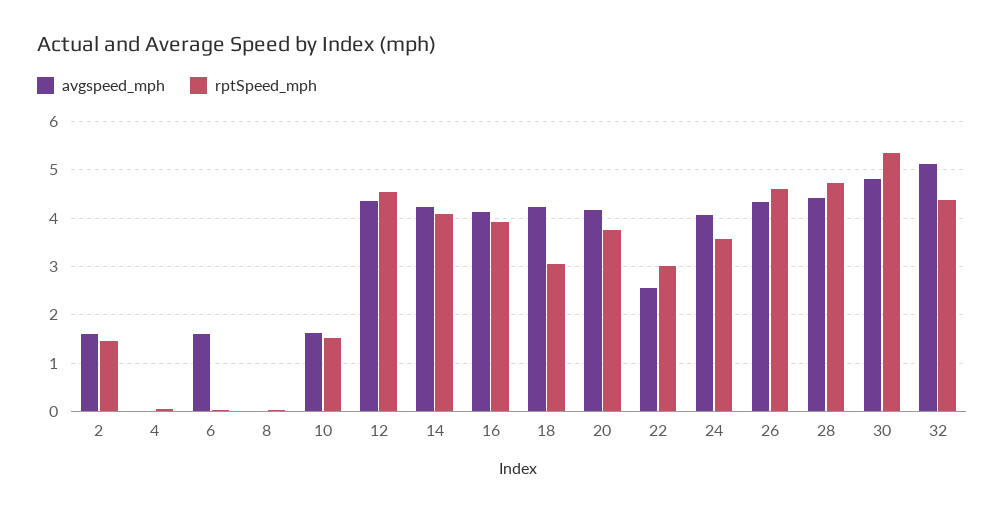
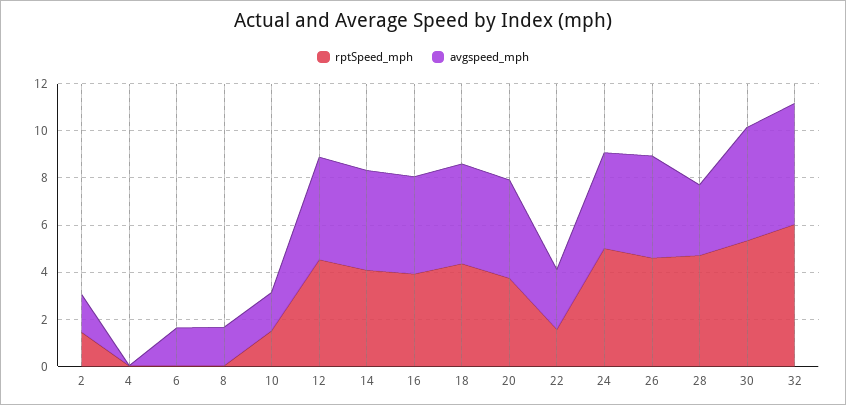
  {
    "avgspeed_mph": {
      "2": 1.6,
      "4": 0,
      "6": 1.6,
-     "8": 0,
+     "8": 1.5,
      "10": 1.6,
      "12": 4.4,
      "14": 4.2,
      "16": 4.2,
      "18": 4.2,
      "20": 4.2,
      "22": 2.6,
      "24": 4,
      "26": 4.4,
-     "28": 4.4,
+     "28": 3,
      "30": 4.8,
      "32": 5.2
    },
    "rptSpeed_mph": {
      "2": 1.4,
      "4": 0,
      "6": 0,
      "8": 0,
      "10": 1.6,
      "12": 4.6,
      "14": 4,
      "16": 4,
-     "18": 3,
+     "18": 4.5,
      "20": 3.8,
-     "22": 3,
+     "22": 1.5,
-     "24": 3.6,
+     "24": 5,
      "26": 4.6,
      "28": 4.8,
      "30": 5.4,
-     "32": 4.4
+     "32": 6
    }
  }

